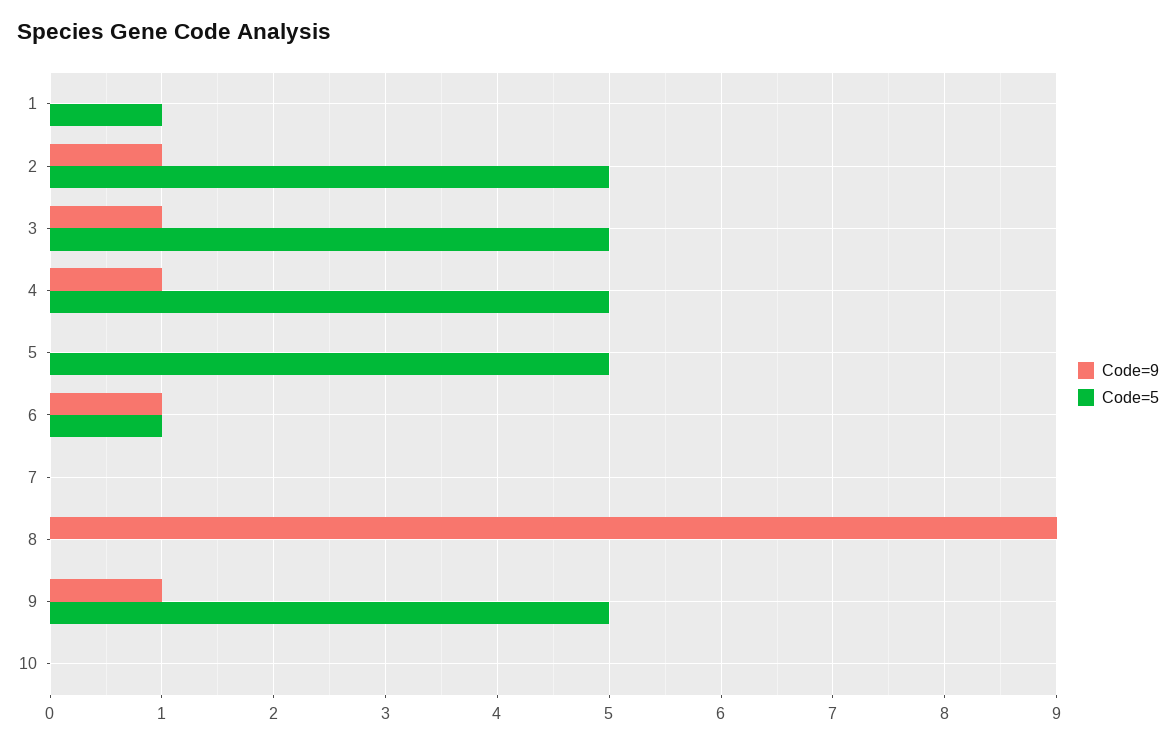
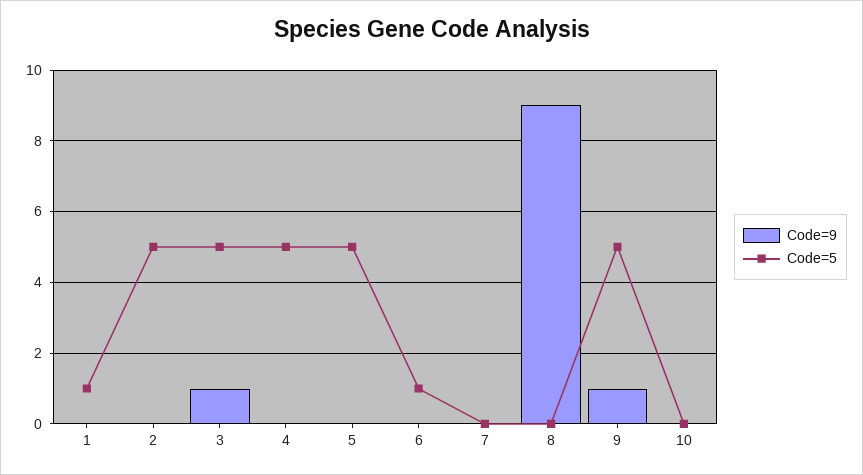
  {
    "Code=9": {
      "1": 0,
-     "2": 1,
+     "2": 0,
      "3": 1,
-     "4": 1,
+     "4": 0,
      "5": 0,
-     "6": 1,
+     "6": 0,
      "7": 0,
      "8": 9,
      "9": 1,
      "10": 0
    },
    "Code=5": {
      "1": 1,
      "2": 5,
      "3": 5,
      "4": 5,
      "5": 5,
      "6": 1,
      "7": 0,
      "8": 0,
      "9": 5,
      "10": 0
    }
  }

